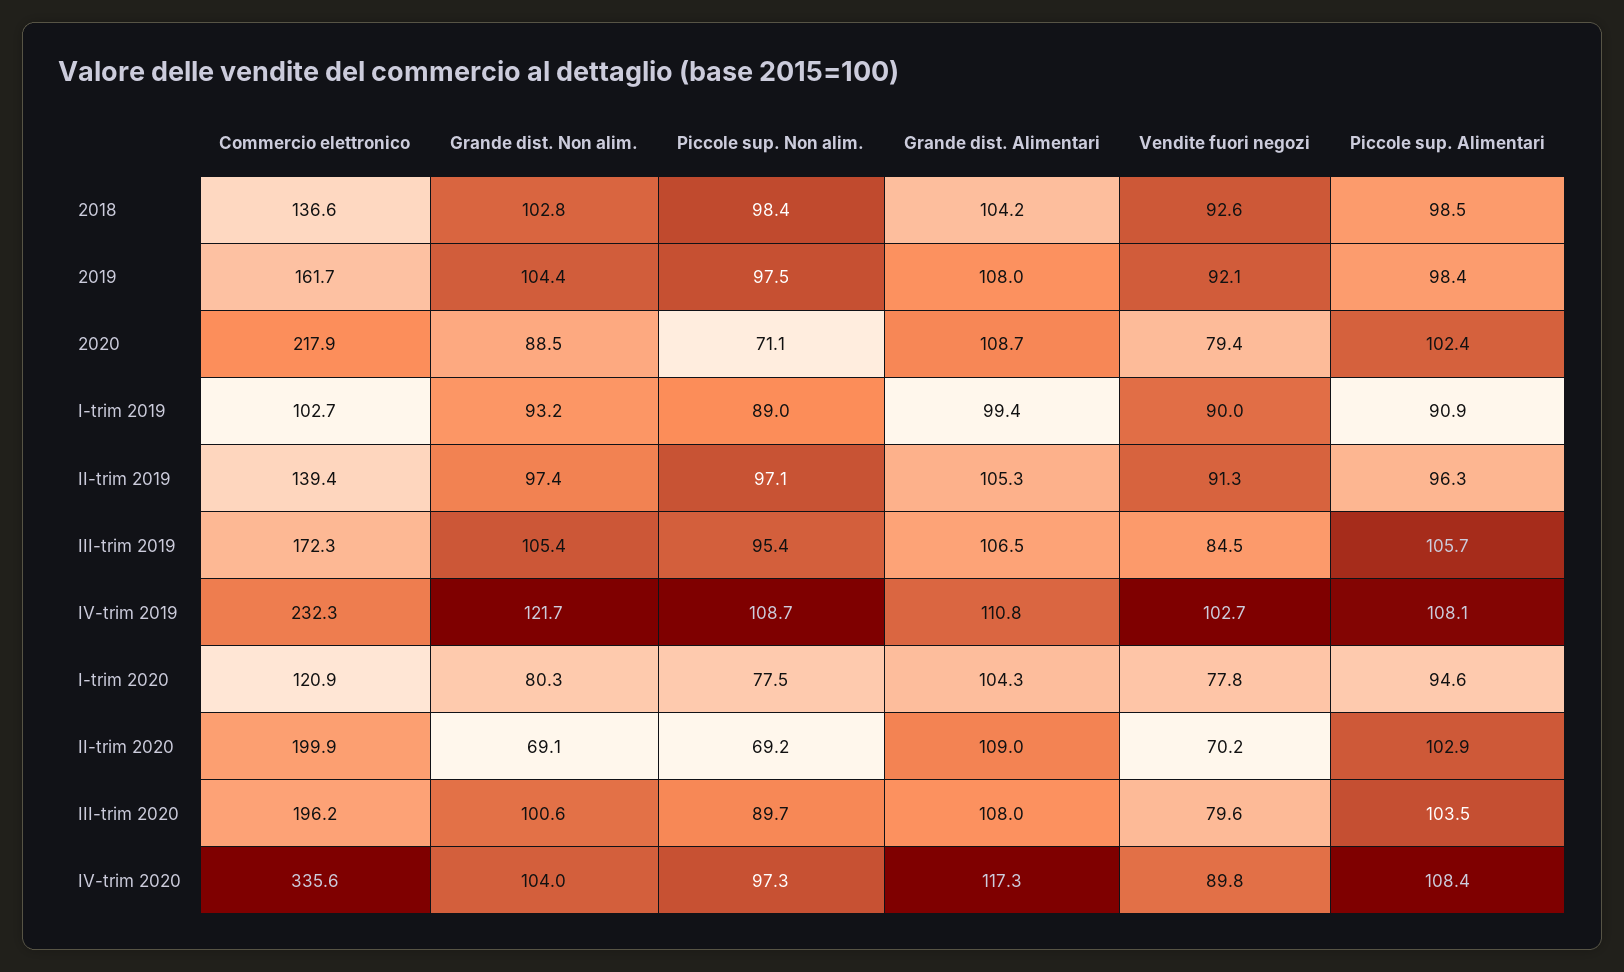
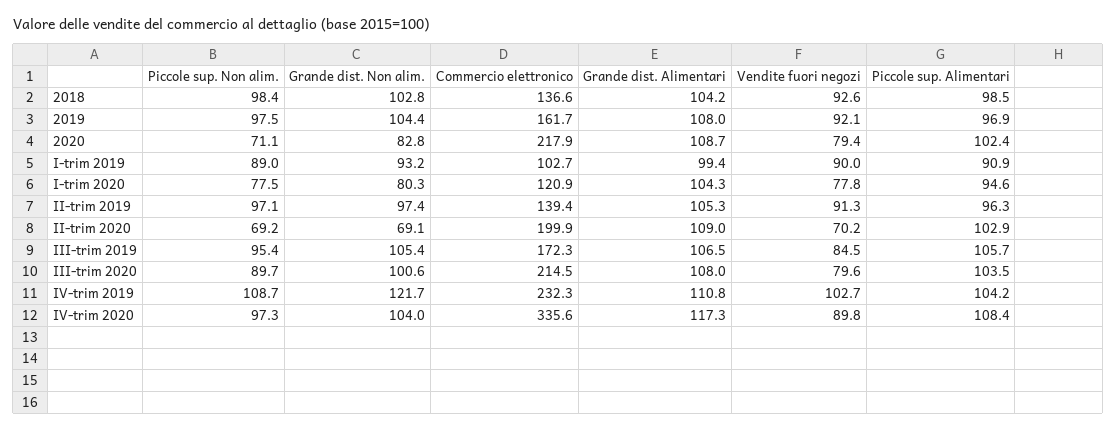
  {
    "Commercio elettronico": {
      "2018": 136.6,
      "2019": 161.7,
      "2020": 217.9,
      "I-trim 2019": 102.7,
      "II-trim 2019": 139.4,
      "III-trim 2019": 172.3,
      "IV-trim 2019": 232.3,
      "I-trim 2020": 120.9,
      "II-trim 2020": 199.9,
-     "III-trim 2020": 196.2,
+     "III-trim 2020": 214.5,
      "IV-trim 2020": 335.6
    },
    "Grande dist. Non alim.": {
      "2018": 102.8,
      "2019": 104.4,
-     "2020": 88.5,
+     "2020": 82.8,
      "I-trim 2019": 93.2,
      "II-trim 2019": 97.4,
      "III-trim 2019": 105.4,
      "IV-trim 2019": 121.7,
      "I-trim 2020": 80.3,
      "II-trim 2020": 69.1,
      "III-trim 2020": 100.6,
      "IV-trim 2020": 104
    },
    "Piccole sup. Non alim.": {
      "2018": 98.4,
      "2019": 97.5,
      "2020": 71.1,
      "I-trim 2019": 89,
      "II-trim 2019": 97.1,
      "III-trim 2019": 95.4,
      "IV-trim 2019": 108.7,
      "I-trim 2020": 77.5,
      "II-trim 2020": 69.2,
      "III-trim 2020": 89.7,
      "IV-trim 2020": 97.3
    },
    "Grande dist. Alimentari": {
      "2018": 104.2,
      "2019": 108,
      "2020": 108.7,
      "I-trim 2019": 99.4,
      "II-trim 2019": 105.3,
      "III-trim 2019": 106.5,
      "IV-trim 2019": 110.8,
      "I-trim 2020": 104.3,
      "II-trim 2020": 109,
      "III-trim 2020": 108,
      "IV-trim 2020": 117.3
    },
    "Vendite fuori negozi": {
      "2018": 92.6,
      "2019": 92.1,
      "2020": 79.4,
      "I-trim 2019": 90,
      "II-trim 2019": 91.3,
      "III-trim 2019": 84.5,
      "IV-trim 2019": 102.7,
      "I-trim 2020": 77.8,
      "II-trim 2020": 70.2,
      "III-trim 2020": 79.6,
      "IV-trim 2020": 89.8
    },
    "Piccole sup. Alimentari": {
      "2018": 98.5,
-     "2019": 98.4,
+     "2019": 96.9,
      "2020": 102.4,
      "I-trim 2019": 90.9,
      "II-trim 2019": 96.3,
      "III-trim 2019": 105.7,
-     "IV-trim 2019": 108.1,
+     "IV-trim 2019": 104.2,
      "I-trim 2020": 94.6,
      "II-trim 2020": 102.9,
      "III-trim 2020": 103.5,
      "IV-trim 2020": 108.4
    }
  }

